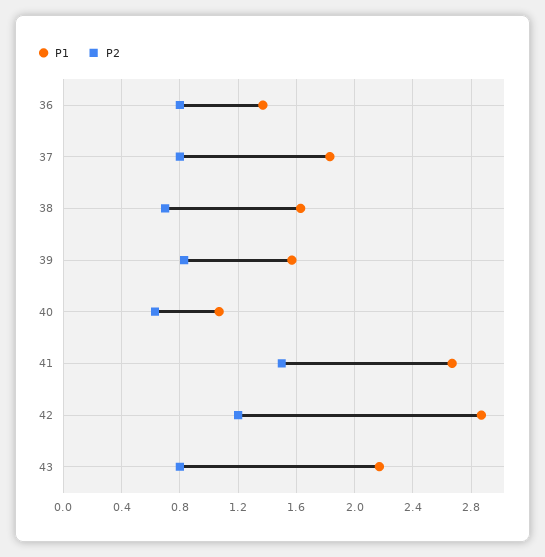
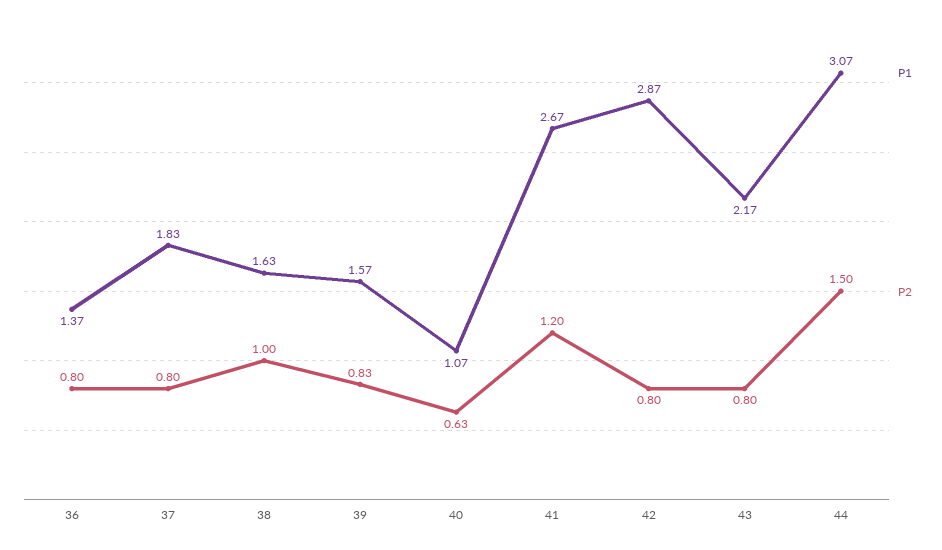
  {
    "P1": {
      "36": 1.37,
      "37": 1.83,
      "38": 1.63,
      "39": 1.57,
      "40": 1.07,
      "41": 2.67,
      "42": 2.87,
-     "43": 2.17
+     "43": 2.17,
+     "44": 3.07
    },
    "P2": {
      "36": 0.8,
      "37": 0.8,
-     "38": 0.7,
+     "38": 1,
      "39": 0.83,
      "40": 0.63,
-     "41": 1.5,
+     "41": 1.2,
-     "42": 1.2,
+     "42": 0.8,
-     "43": 0.8
+     "43": 0.8,
+     "44": 1.5
    }
  }

